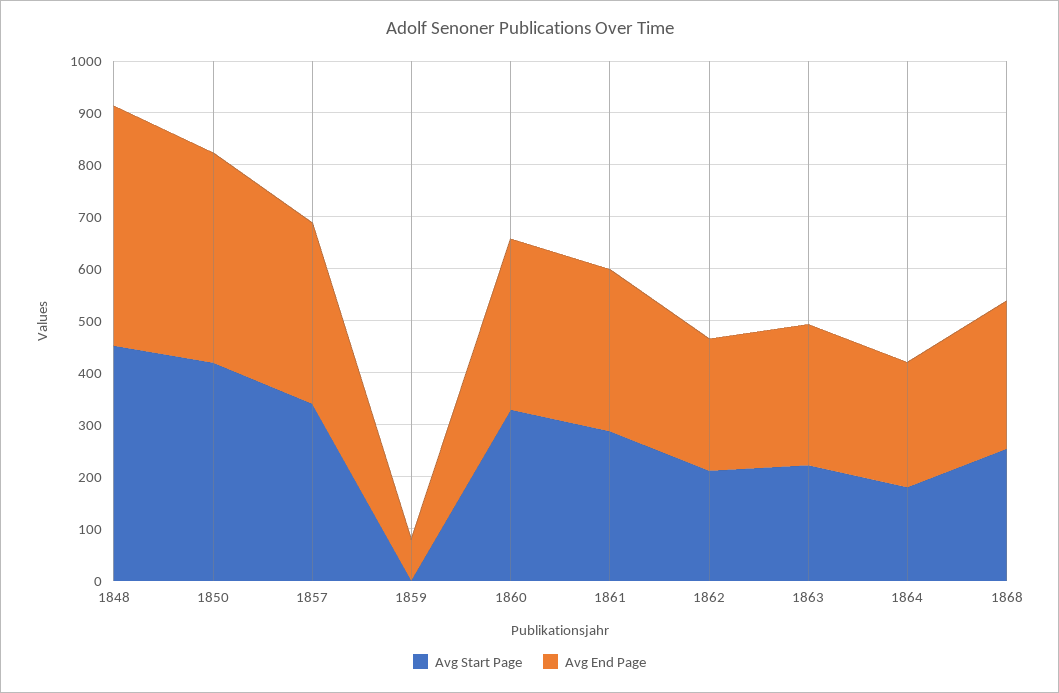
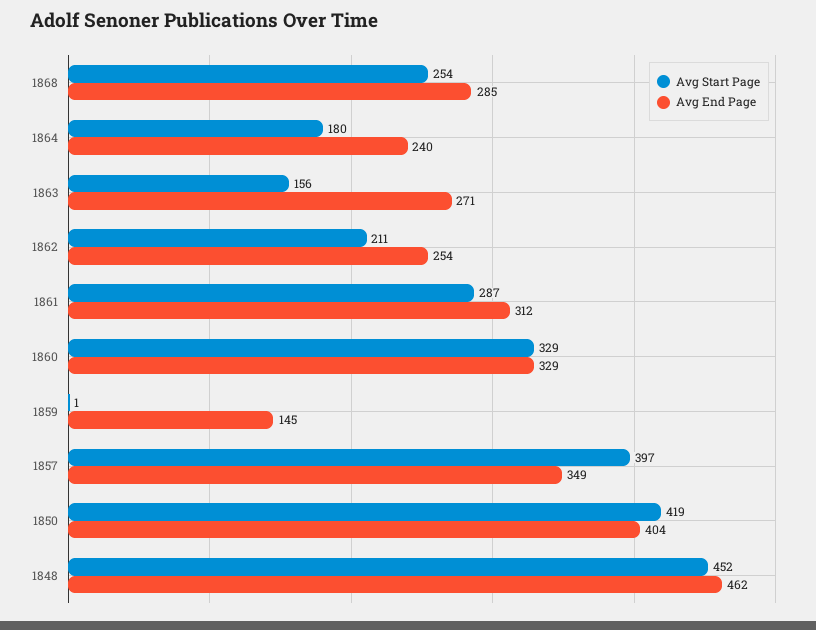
  {
    "Avg Start Page": {
      "1848": 452,
      "1850": 419,
-     "1857": 340,
+     "1857": 397,
      "1859": 1,
      "1860": 329,
      "1861": 287,
      "1862": 211,
-     "1863": 220,
+     "1863": 156,
      "1864": 180,
      "1868": 254
    },
    "Avg End Page": {
      "1848": 462,
      "1850": 404,
      "1857": 349,
-     "1859": 80,
+     "1859": 145,
      "1860": 329,
      "1861": 312,
      "1862": 254,
      "1863": 271,
      "1864": 240,
      "1868": 285
    }
  }

